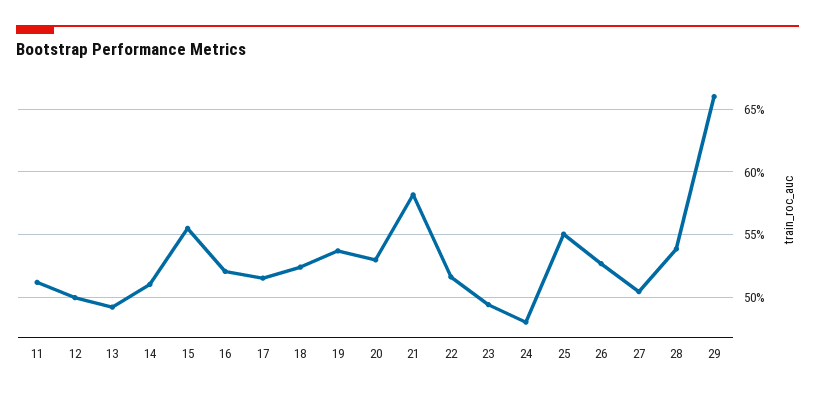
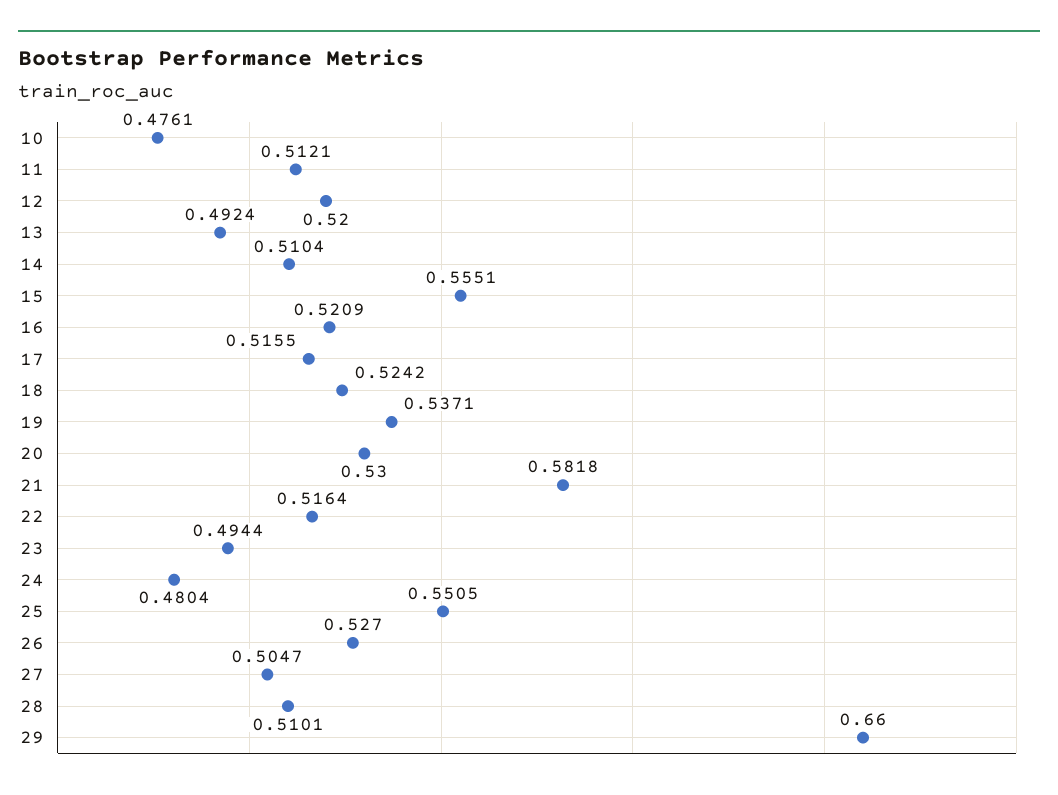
  {
    "11": 0.5121,
-   "12": 0.5,
+   "12": 0.52,
    "13": 0.4924,
    "14": 0.5104,
    "15": 0.5551,
    "16": 0.5209,
    "17": 0.5155,
    "18": 0.5242,
    "19": 0.5371,
    "20": 0.53,
    "21": 0.5818,
    "22": 0.5164,
    "23": 0.4944,
    "24": 0.4804,
    "25": 0.5505,
    "26": 0.527,
    "27": 0.5047,
-   "28": 0.54,
+   "28": 0.5101,
-   "29": 0.66
+   "29": 0.66,
+   "10": 0.4761
  }

